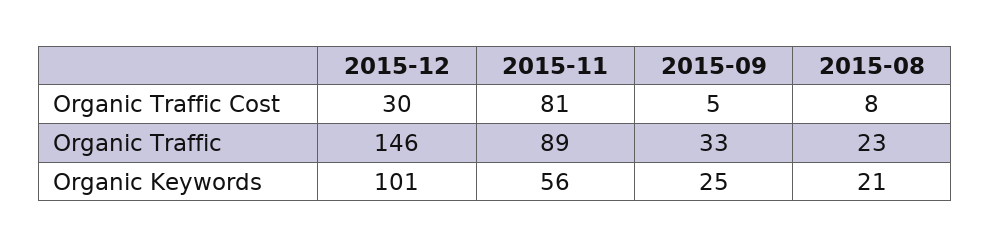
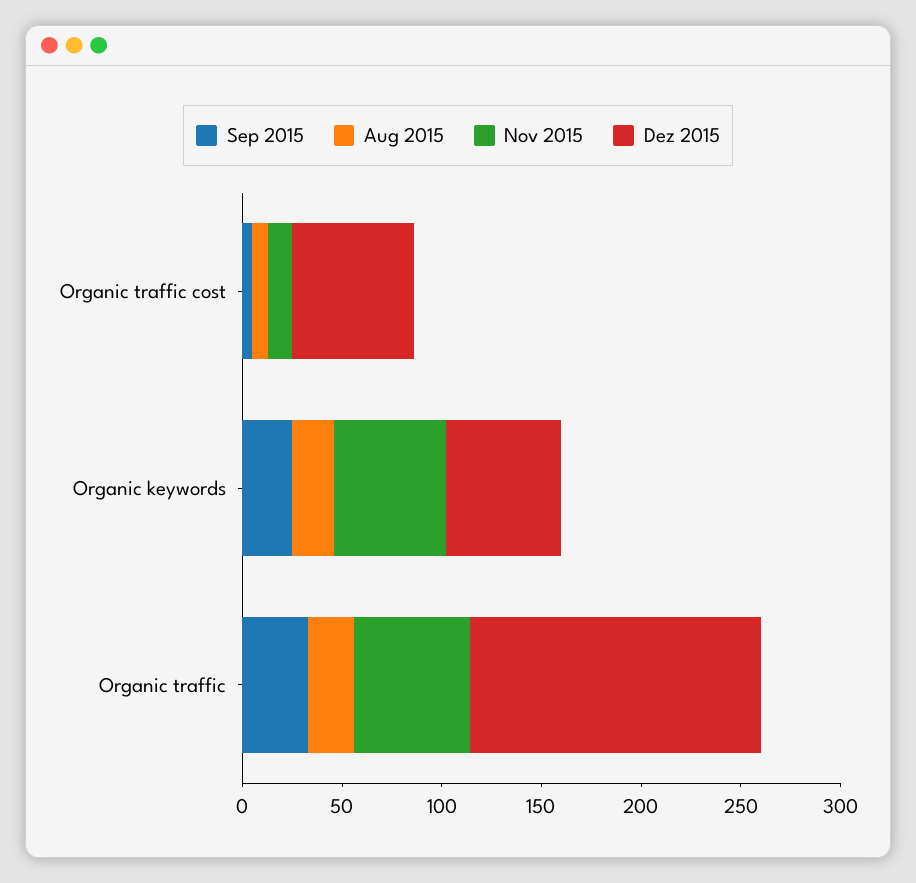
  {
    "2015-12": {
-     "Organic Traffic Cost": 30,
+     "Organic Traffic Cost": 60,
      "Organic Traffic": 146,
-     "Organic Keywords": 101
+     "Organic Keywords": 60
    },
    "2015-11": {
-     "Organic Traffic Cost": 81,
+     "Organic Traffic Cost": 10,
-     "Organic Traffic": 89,
+     "Organic Traffic": 60,
      "Organic Keywords": 56
    },
    "2015-09": {
      "Organic Traffic Cost": 5,
      "Organic Traffic": 33,
      "Organic Keywords": 25
    },
    "2015-08": {
      "Organic Traffic Cost": 8,
      "Organic Traffic": 23,
      "Organic Keywords": 21
    }
  }

